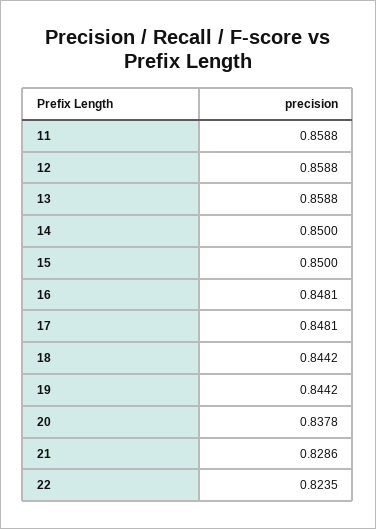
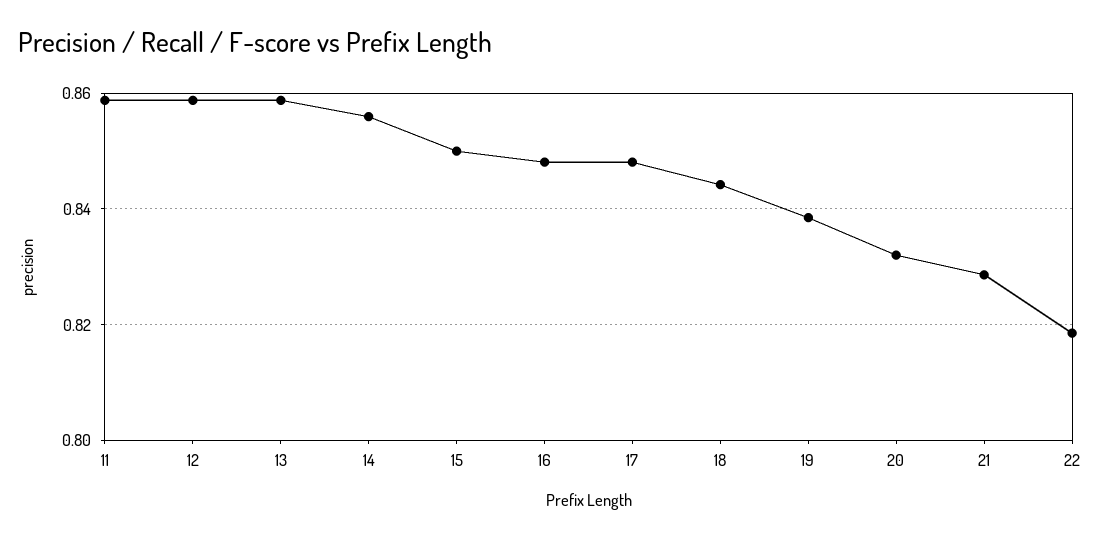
  {
    "11": 0.8588,
    "12": 0.8588,
    "13": 0.8588,
-   "14": 0.85,
+   "14": 0.856,
    "15": 0.85,
    "16": 0.8481,
    "17": 0.8481,
    "18": 0.8442,
-   "19": 0.8442,
+   "19": 0.838,
-   "20": 0.8378,
+   "20": 0.832,
    "21": 0.8286,
-   "22": 0.8235
+   "22": 0.818
  }

